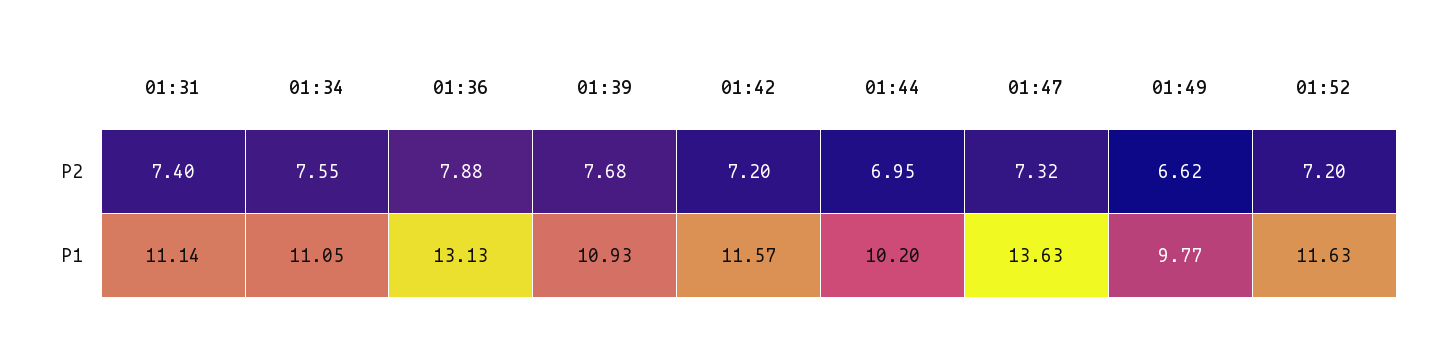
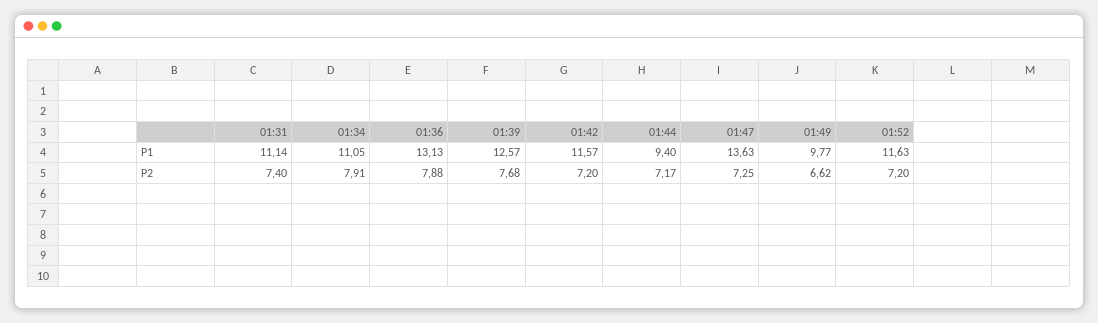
  {
    "01:31": {
      "P2": 7.4,
      "P1": 11.14
    },
    "01:34": {
-     "P2": 7.55,
+     "P2": 7.91,
      "P1": 11.05
    },
    "01:36": {
      "P2": 7.88,
      "P1": 13.13
    },
    "01:39": {
      "P2": 7.68,
-     "P1": 10.93
+     "P1": 12.57
    },
    "01:42": {
      "P2": 7.2,
      "P1": 11.57
    },
    "01:44": {
-     "P2": 6.95,
+     "P2": 7.17,
-     "P1": 10.2
+     "P1": 9.4
    },
    "01:47": {
-     "P2": 7.32,
+     "P2": 7.25,
      "P1": 13.63
    },
    "01:49": {
      "P2": 6.62,
      "P1": 9.77
    },
    "01:52": {
      "P2": 7.2,
      "P1": 11.63
    }
  }

